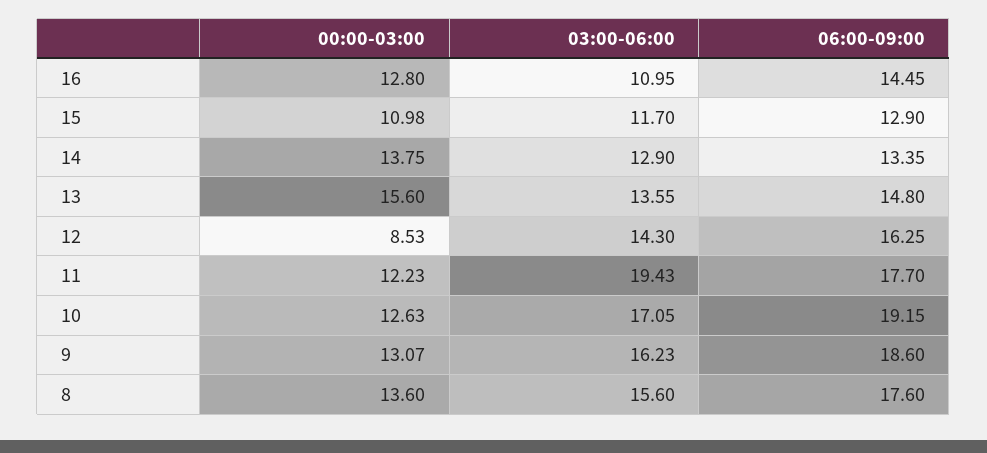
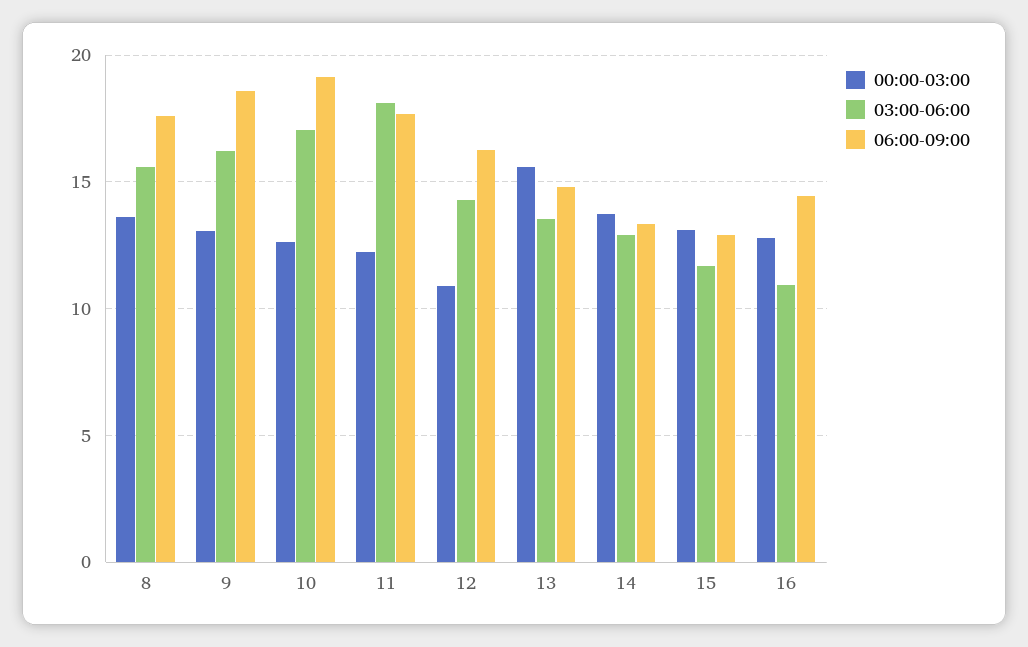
  {
    "00:00-03:00": {
      "16": 12.8,
-     "15": 10.98,
+     "15": 13,
      "14": 13.75,
      "13": 15.6,
-     "12": 8.53,
+     "12": 11,
      "11": 12.23,
      "10": 12.63,
      "9": 13.07,
      "8": 13.6
    },
    "03:00-06:00": {
      "16": 10.95,
      "15": 11.7,
      "14": 12.9,
      "13": 13.55,
      "12": 14.3,
-     "11": 19.43,
+     "11": 18,
      "10": 17.05,
      "9": 16.23,
      "8": 15.6
    },
    "06:00-09:00": {
      "16": 14.45,
      "15": 12.9,
      "14": 13.35,
      "13": 14.8,
      "12": 16.25,
      "11": 17.7,
      "10": 19.15,
      "9": 18.6,
      "8": 17.6
    }
  }

